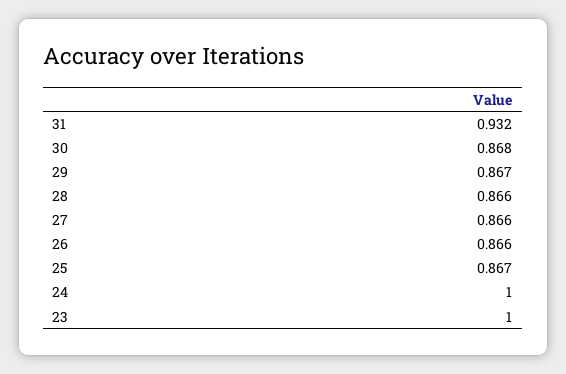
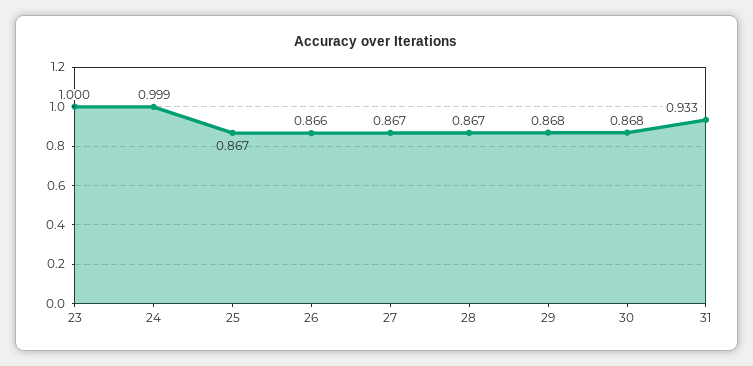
  {
-   "31": 0.932,
+   "31": 0.933,
    "30": 0.868,
-   "29": 0.867,
+   "29": 0.868,
-   "28": 0.866,
+   "28": 0.867,
-   "27": 0.866,
+   "27": 0.867,
    "26": 0.866,
    "25": 0.867,
-   "24": 1,
+   "24": 0.999,
    "23": 1
  }

